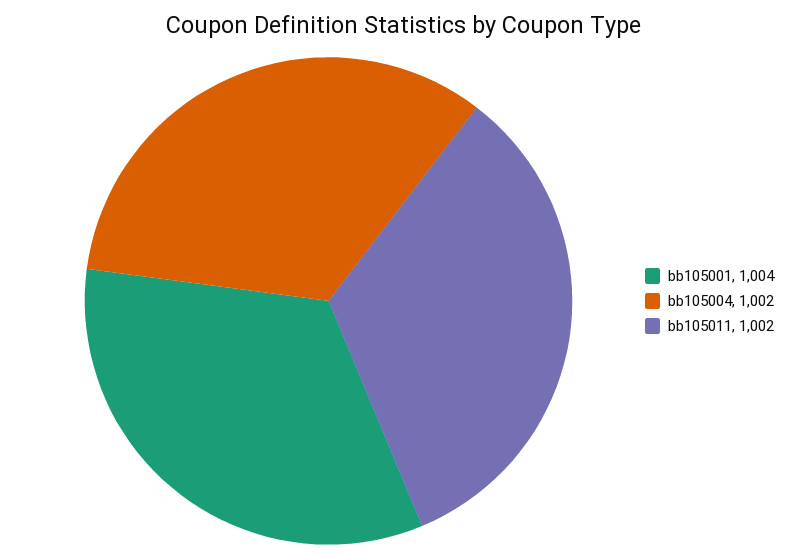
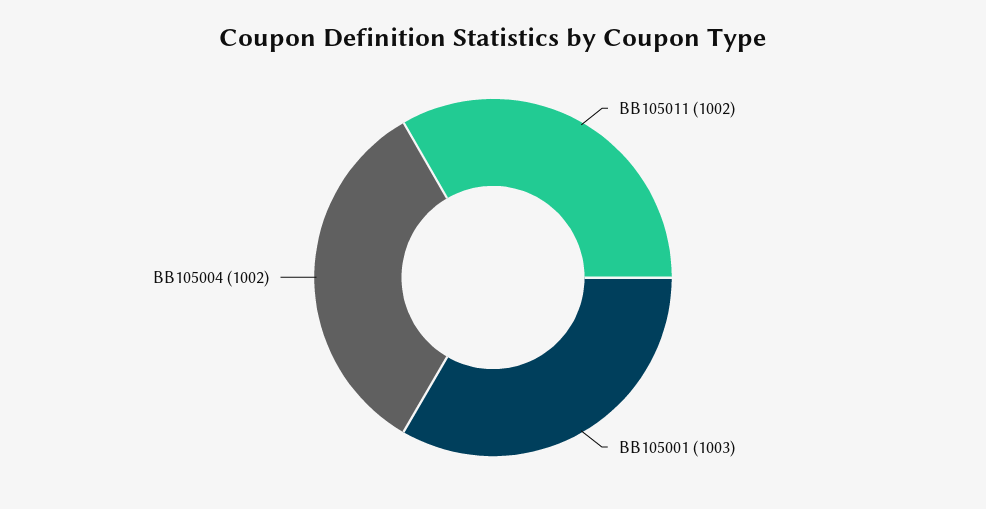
  {
-   "bb105001": 1004,
+   "bb105001": 1003,
    "bb105004": 1002,
    "bb105011": 1002
  }

